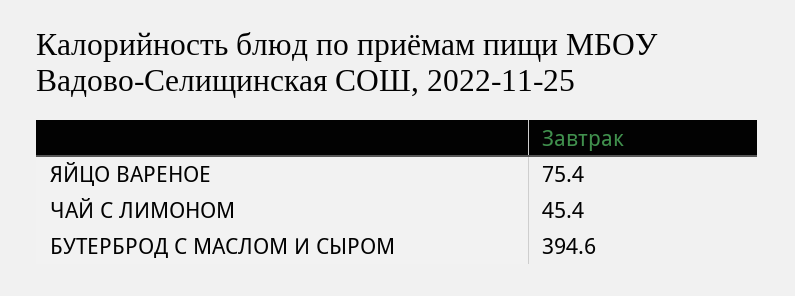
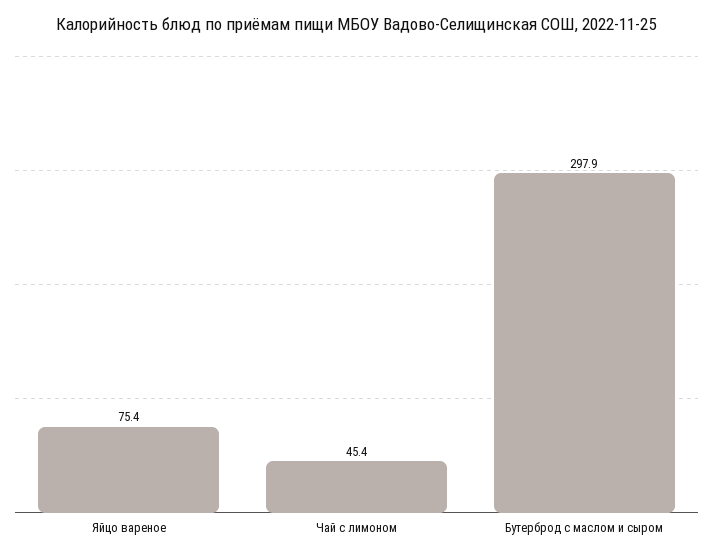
  {
    "ЯЙЦО ВАРЕНОЕ": 75.4,
    "ЧАЙ С ЛИМОНОМ": 45.4,
-   "БУТЕРБРОД С МАСЛОМ И СЫРОМ": 394.6
+   "БУТЕРБРОД С МАСЛОМ И СЫРОМ": 297.9
  }

